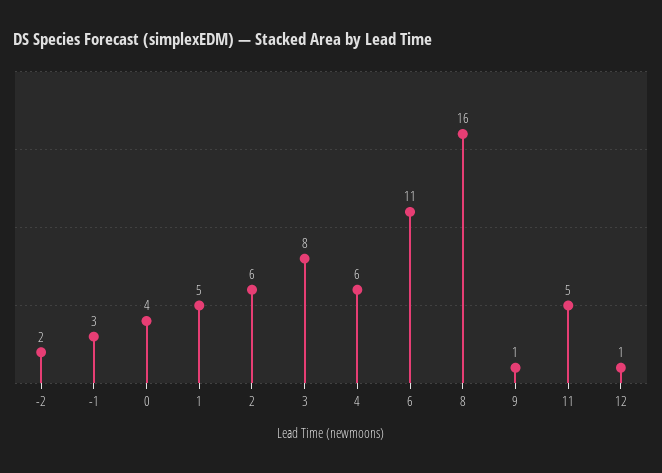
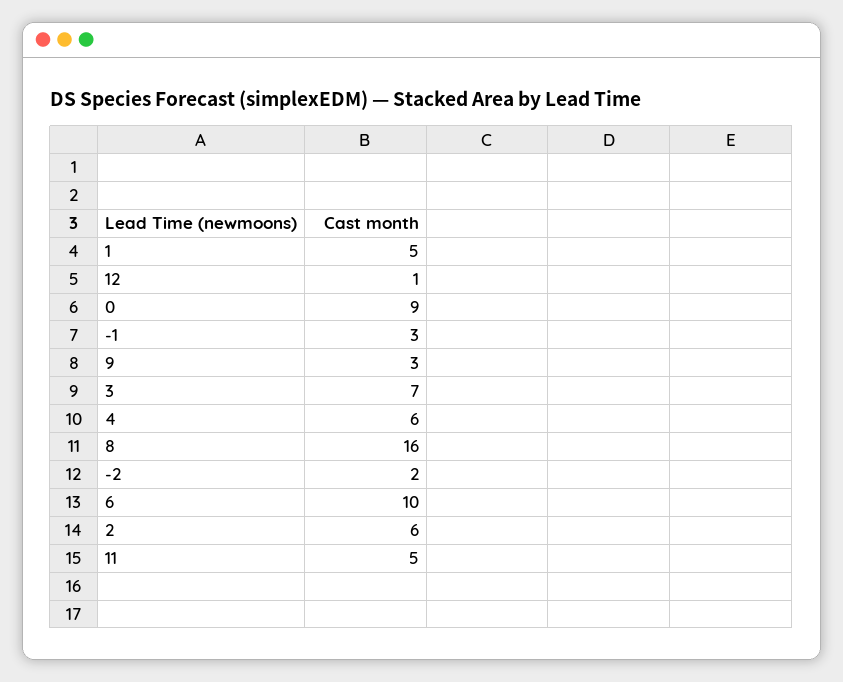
  {
    "-2": 2,
    "-1": 3,
-   "0": 4,
+   "0": 9,
    "1": 5,
    "2": 6,
-   "3": 8,
+   "3": 7,
    "4": 6,
-   "6": 11,
+   "6": 10,
    "8": 16,
-   "9": 1,
+   "9": 3,
    "11": 5,
    "12": 1
  }

